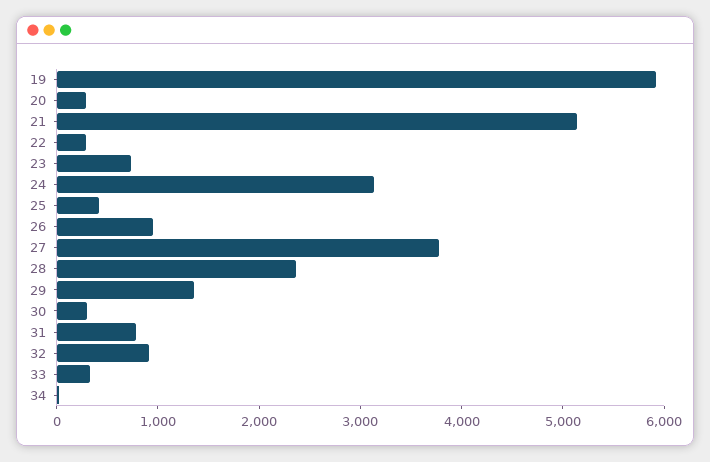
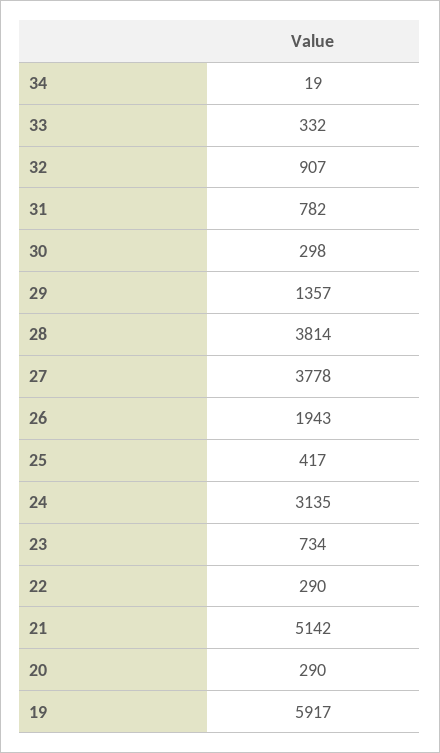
  {
    "19": 5917,
    "20": 290,
    "21": 5142,
    "22": 290,
    "23": 734,
    "24": 3135,
    "25": 417,
-   "26": 1000,
+   "26": 1943,
    "27": 3778,
-   "28": 2400,
+   "28": 3814,
    "29": 1357,
    "30": 298,
    "31": 782,
    "32": 907,
    "33": 332,
    "34": 19
  }

